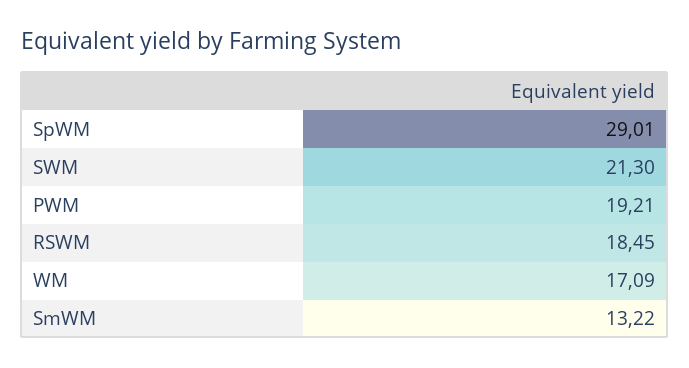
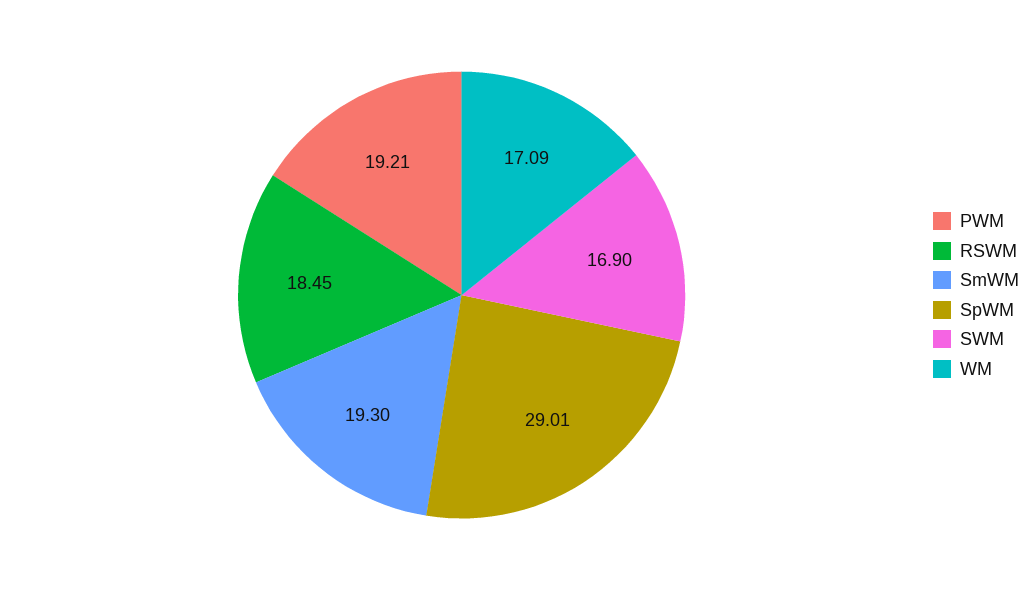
  {
    "SpWM": 29.01,
-   "SWM": 21.3,
+   "SWM": 16.9,
    "PWM": 19.21,
    "RSWM": 18.45,
    "WM": 17.09,
-   "SmWM": 13.22
+   "SmWM": 19.3
  }

